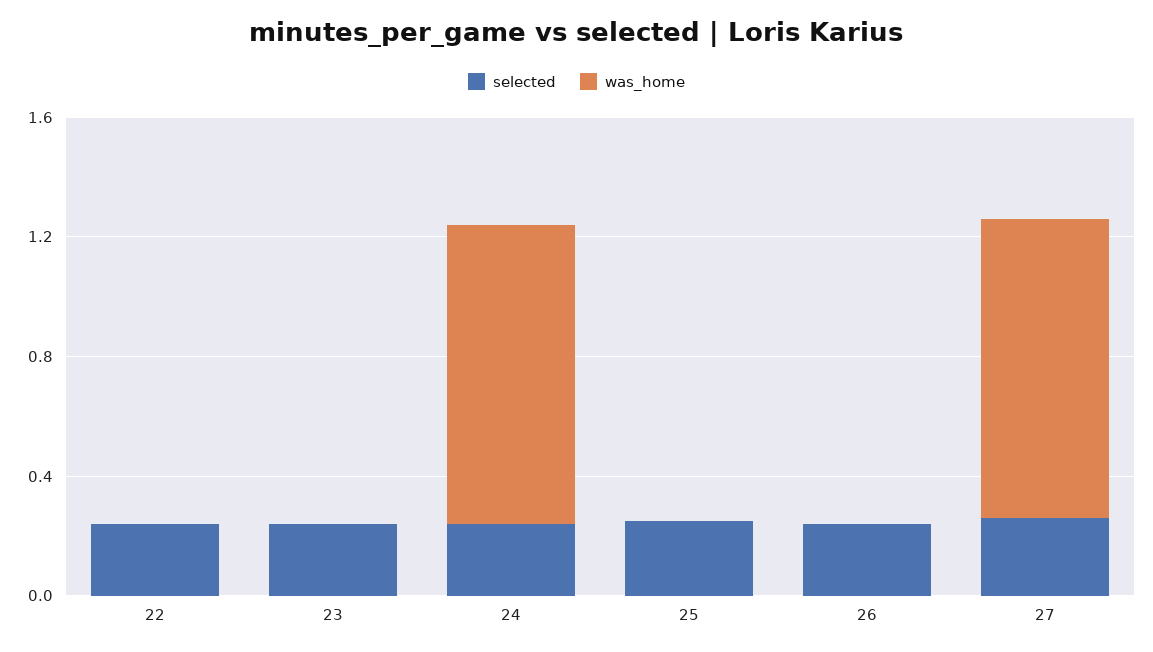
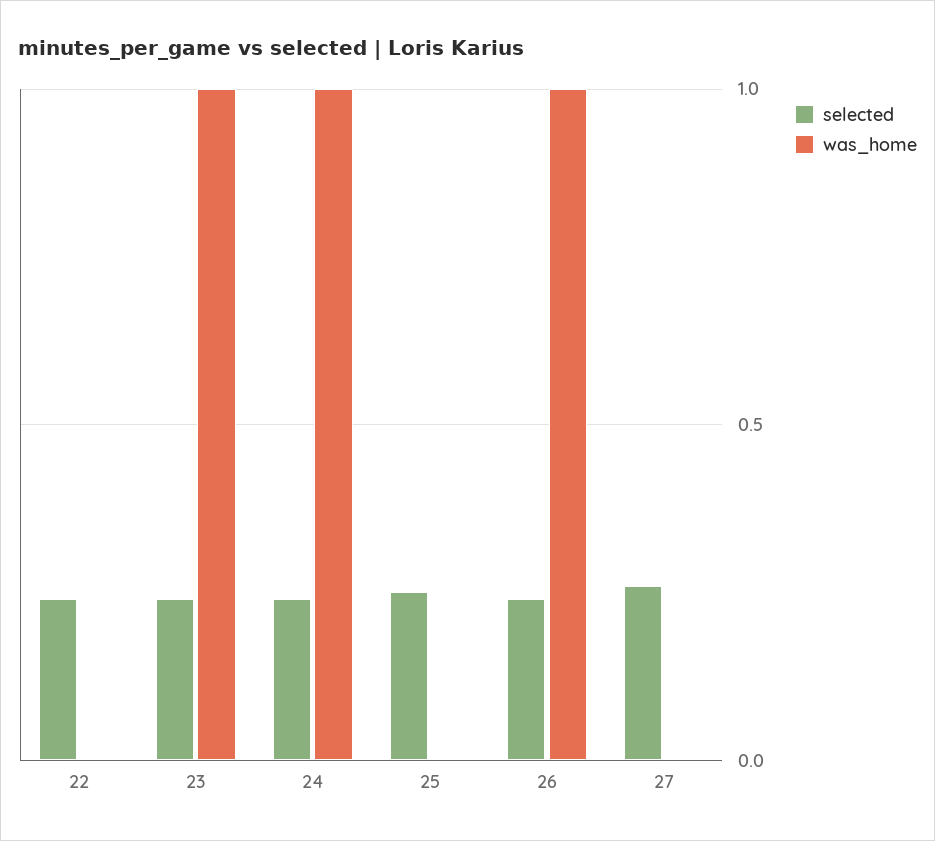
  {
    "selected": {
      "22": 0.25,
      "23": 0.25,
      "24": 0.25,
      "25": 0.25,
      "26": 0.25,
      "27": 0.25
    },
    "was_home": {
      "22": 0,
-     "23": 0,
+     "23": 1,
      "24": 1,
      "25": 0,
-     "26": 0,
+     "26": 1,
-     "27": 1
+     "27": 0
    }
  }

